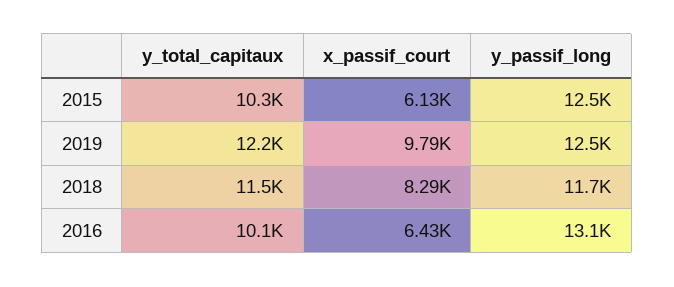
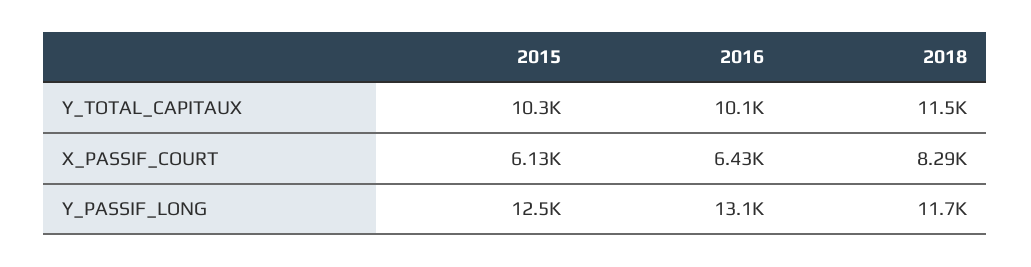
  {
    "y_total_capitaux": {
      "2015": 10300,
-     "2019": 12200,
      "2018": 11500,
      "2016": 10100
    },
    "x_passif_court": {
      "2015": 6130,
-     "2019": 9790,
      "2018": 8290,
      "2016": 6430
    },
    "y_passif_long": {
      "2015": 12500,
-     "2019": 12500,
      "2018": 11700,
      "2016": 13100
    }
  }

